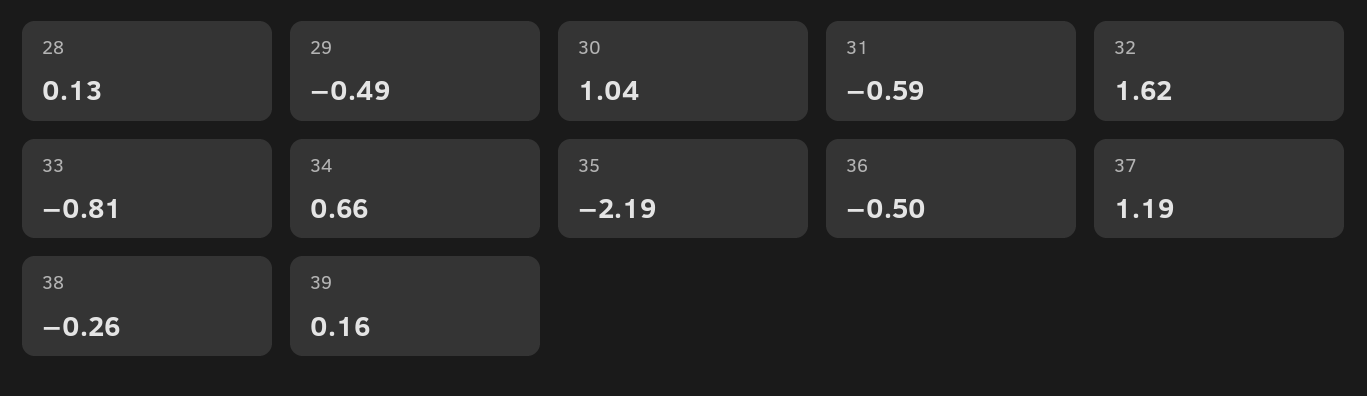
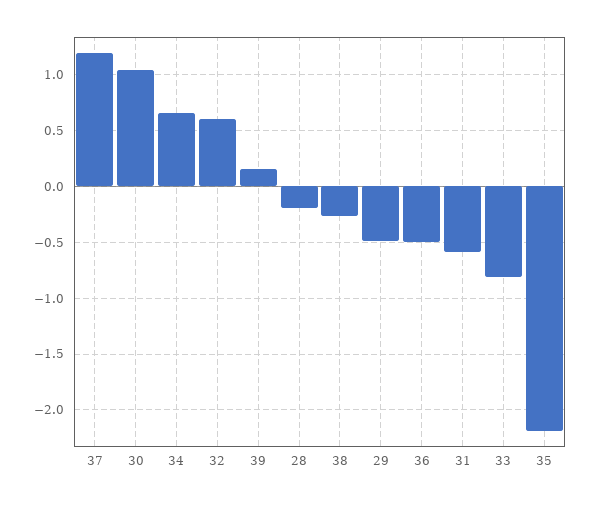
  {
-   "28": 0.13,
+   "28": -0.2,
    "29": -0.49,
    "30": 1.04,
    "31": -0.59,
-   "32": 1.62,
+   "32": 0.6,
    "33": -0.81,
    "34": 0.66,
    "35": -2.19,
    "36": -0.5,
    "37": 1.19,
    "38": -0.26,
    "39": 0.16
  }

